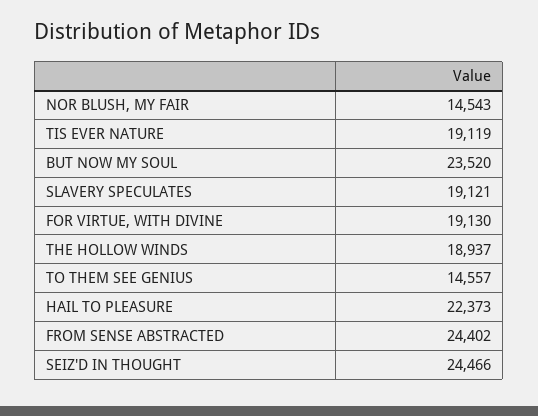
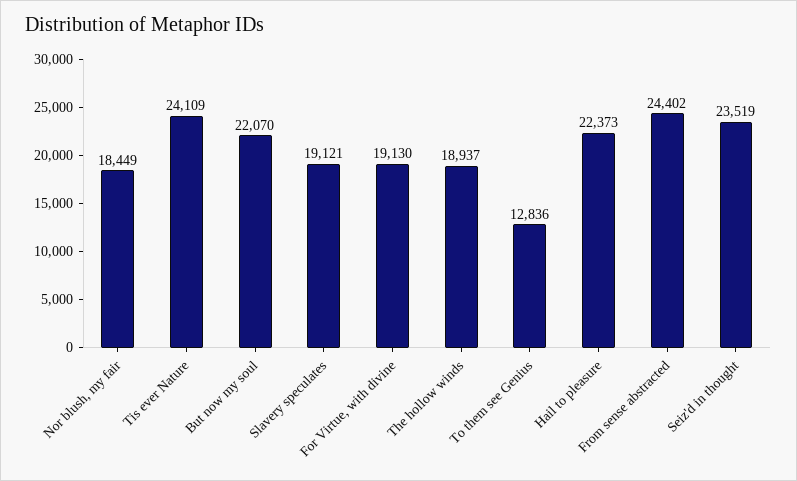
  {
-   "NOR BLUSH, MY FAIR": 14543,
+   "NOR BLUSH, MY FAIR": 18449,
-   "TIS EVER NATURE": 19119,
+   "TIS EVER NATURE": 24109,
-   "BUT NOW MY SOUL": 23520,
+   "BUT NOW MY SOUL": 22070,
    "SLAVERY SPECULATES": 19121,
    "FOR VIRTUE, WITH DIVINE": 19130,
    "THE HOLLOW WINDS": 18937,
-   "TO THEM SEE GENIUS": 14557,
+   "TO THEM SEE GENIUS": 12836,
    "HAIL TO PLEASURE": 22373,
    "FROM SENSE ABSTRACTED": 24402,
-   "SEIZ'D IN THOUGHT": 24466
+   "SEIZ'D IN THOUGHT": 23519
  }

